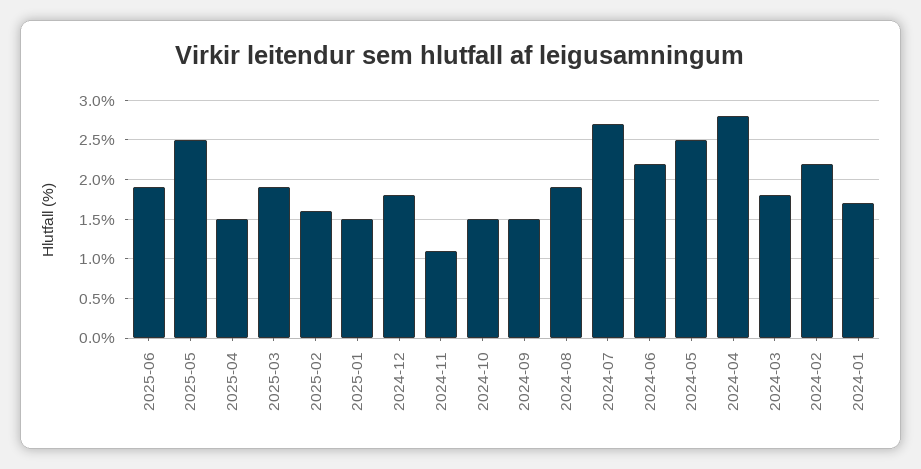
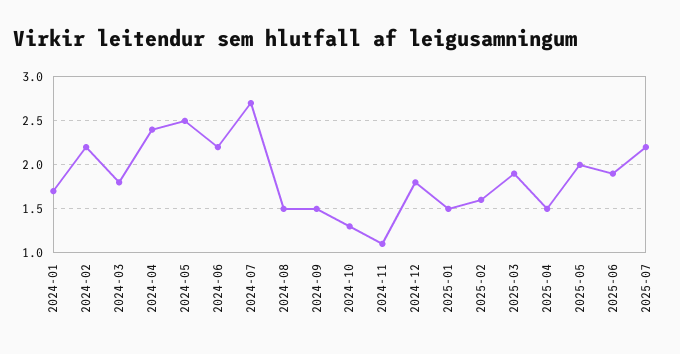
  {
    "2025-06": 1.9,
-   "2025-05": 2.5,
+   "2025-05": 2,
    "2025-04": 1.5,
    "2025-03": 1.9,
    "2025-02": 1.6,
    "2025-01": 1.5,
    "2024-12": 1.8,
    "2024-11": 1.1,
-   "2024-10": 1.5,
+   "2024-10": 1.3,
    "2024-09": 1.5,
-   "2024-08": 1.9,
+   "2024-08": 1.5,
    "2024-07": 2.7,
    "2024-06": 2.2,
    "2024-05": 2.5,
-   "2024-04": 2.8,
+   "2024-04": 2.4,
    "2024-03": 1.8,
    "2024-02": 2.2,
-   "2024-01": 1.7
+   "2024-01": 1.7,
+   "2025-07": 2.2
  }

